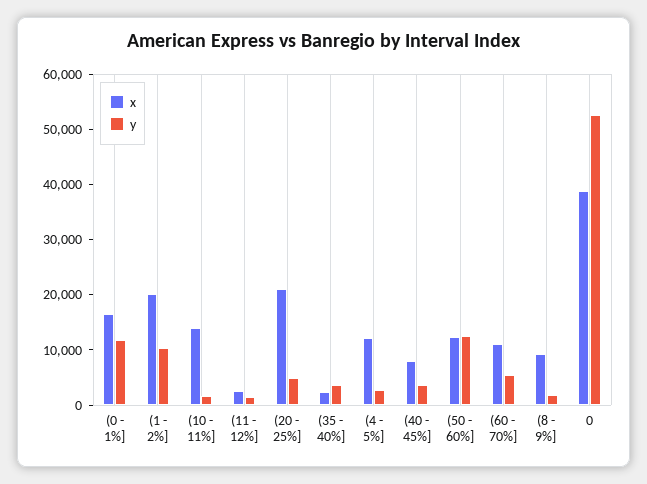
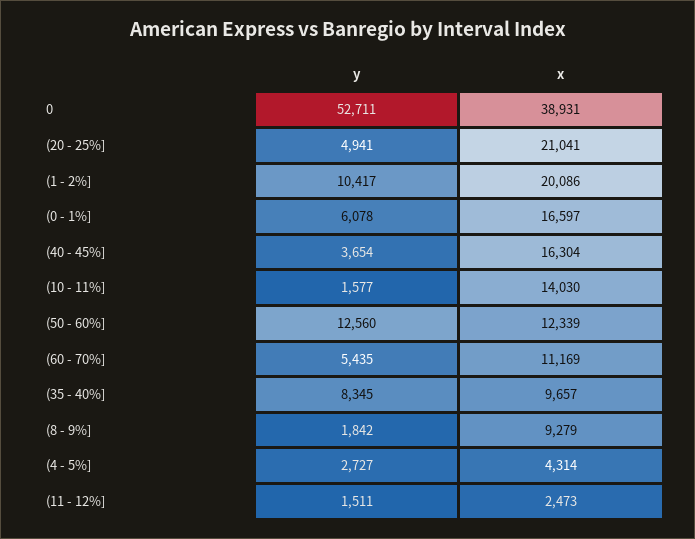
  {
    "x": {
      "(0 - 1%]": 16597,
      "(1 - 2%]": 20086,
      "(10 - 11%]": 14030,
      "(11 - 12%]": 2473,
      "(20 - 25%]": 21041,
-     "(35 - 40%]": 2000,
+     "(35 - 40%]": 9657,
-     "(4 - 5%]": 12000,
+     "(4 - 5%]": 4314,
-     "(40 - 45%]": 8000,
+     "(40 - 45%]": 16304,
      "(50 - 60%]": 12339,
      "(60 - 70%]": 11169,
      "(8 - 9%]": 9279,
      "0": 38931
    },
    "y": {
-     "(0 - 1%]": 12000,
+     "(0 - 1%]": 6078,
      "(1 - 2%]": 10417,
      "(10 - 11%]": 1577,
      "(11 - 12%]": 1511,
      "(20 - 25%]": 4941,
-     "(35 - 40%]": 4000,
+     "(35 - 40%]": 8345,
      "(4 - 5%]": 2727,
      "(40 - 45%]": 3654,
      "(50 - 60%]": 12560,
      "(60 - 70%]": 5435,
      "(8 - 9%]": 1842,
      "0": 52711
    }
  }

